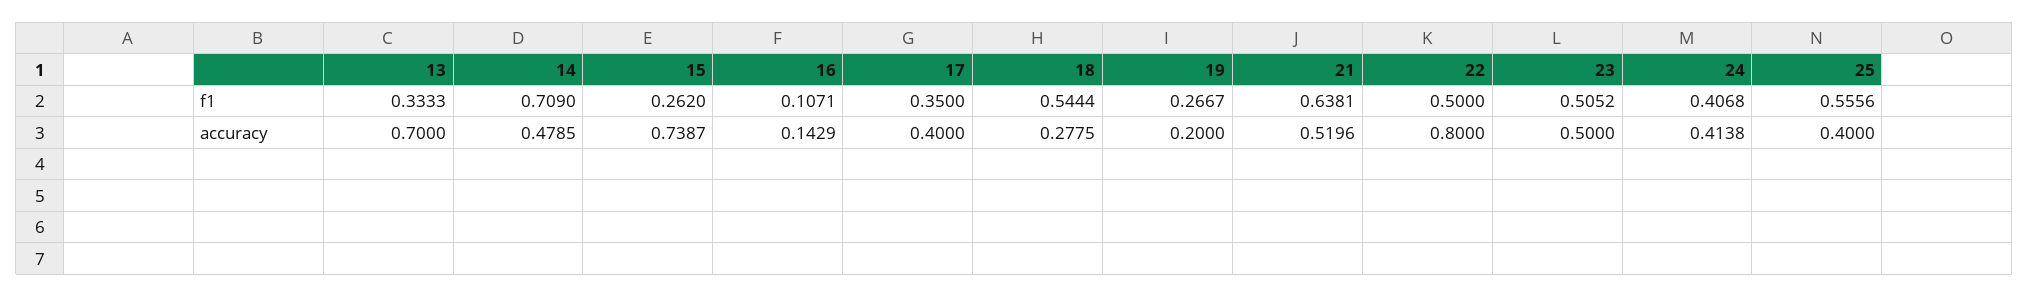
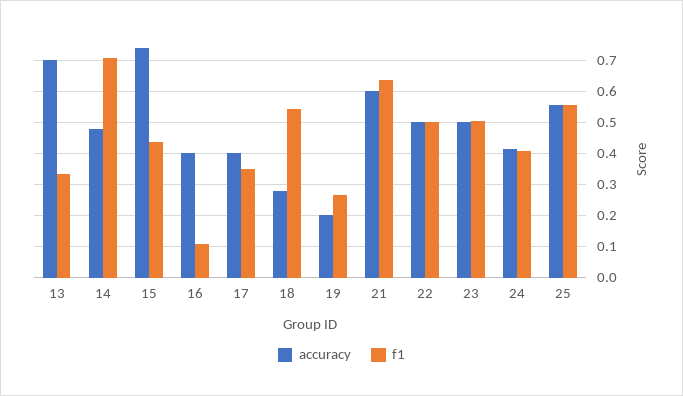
  {
    "f1": {
      "13": 0.3333,
      "14": 0.709,
-     "15": 0.262,
+     "15": 0.44,
      "16": 0.1071,
      "17": 0.35,
      "18": 0.5444,
      "19": 0.2667,
      "21": 0.6381,
      "22": 0.5,
      "23": 0.5052,
      "24": 0.4068,
      "25": 0.5556
    },
    "accuracy": {
      "13": 0.7,
      "14": 0.4785,
      "15": 0.7387,
-     "16": 0.1429,
+     "16": 0.4,
      "17": 0.4,
      "18": 0.2775,
      "19": 0.2,
-     "21": 0.5196,
+     "21": 0.6,
-     "22": 0.8,
+     "22": 0.5,
      "23": 0.5,
      "24": 0.4138,
-     "25": 0.4
+     "25": 0.56
    }
  }

